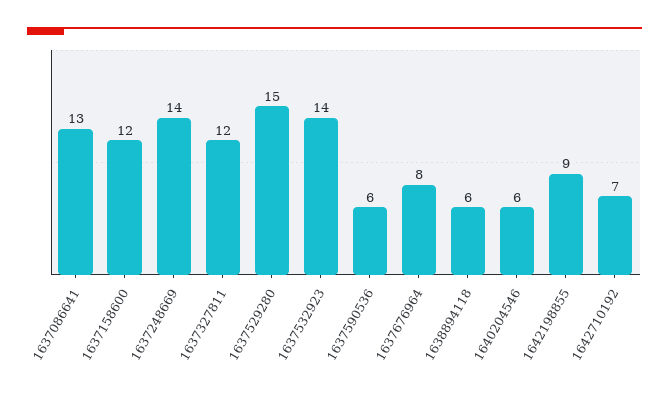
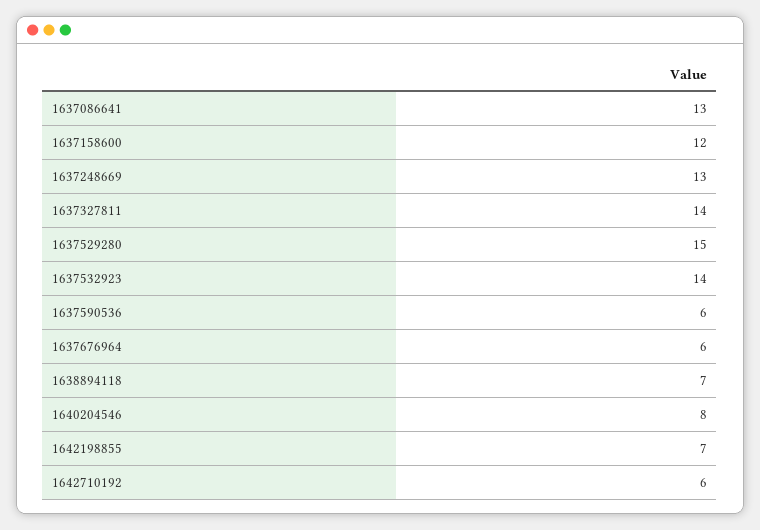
  {
    "1637086641": 13,
    "1637158600": 12,
-   "1637248669": 14,
+   "1637248669": 13,
-   "1637327811": 12,
+   "1637327811": 14,
    "1637529280": 15,
    "1637532923": 14,
    "1637590536": 6,
-   "1637676964": 8,
+   "1637676964": 6,
-   "1638894118": 6,
+   "1638894118": 7,
-   "1640204546": 6,
+   "1640204546": 8,
-   "1642198855": 9,
+   "1642198855": 7,
-   "1642710192": 7
+   "1642710192": 6
  }

